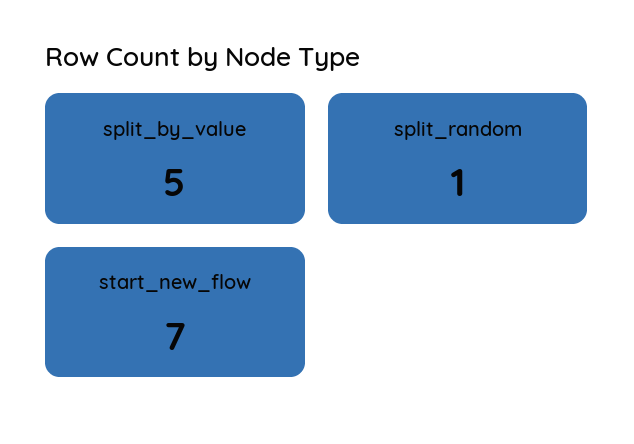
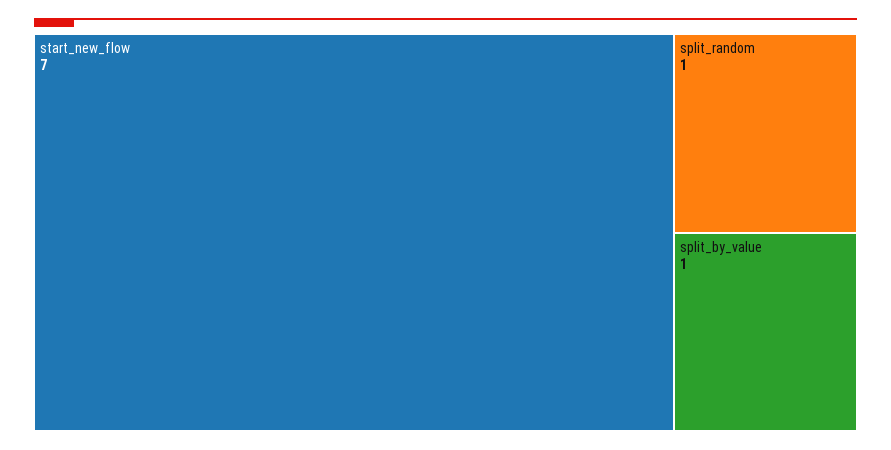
  {
-   "split_by_value": 5,
+   "split_by_value": 1,
    "split_random": 1,
    "start_new_flow": 7
  }

